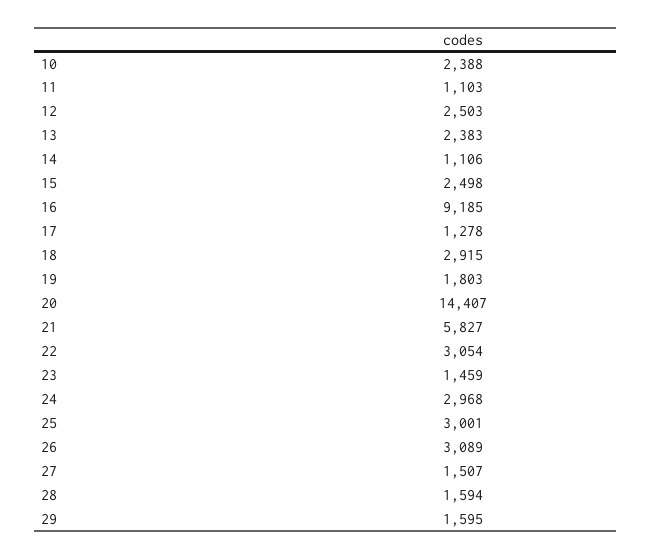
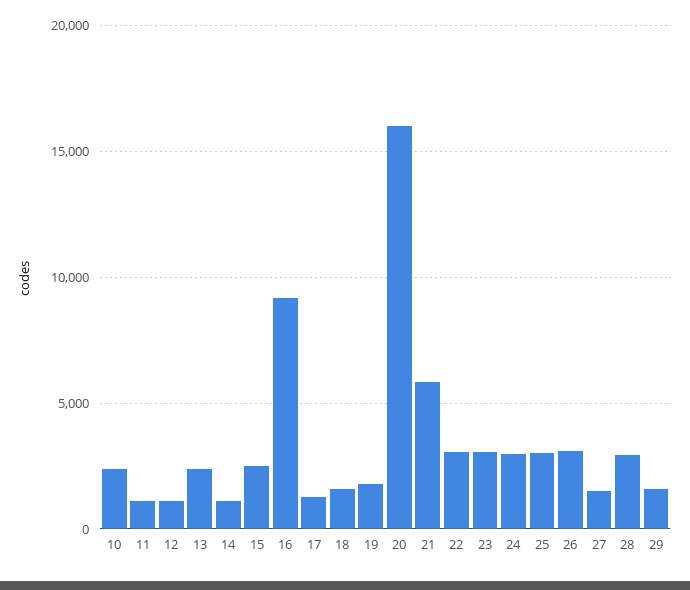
  {
    "10": 2388,
    "11": 1103,
-   "12": 2503,
+   "12": 1000,
    "13": 2383,
    "14": 1106,
    "15": 2498,
    "16": 9185,
    "17": 1278,
-   "18": 2915,
+   "18": 1500,
    "19": 1803,
-   "20": 14407,
+   "20": 16000,
    "21": 5827,
    "22": 3054,
-   "23": 1459,
+   "23": 3000,
    "24": 2968,
    "25": 3001,
    "26": 3089,
    "27": 1507,
-   "28": 1594,
+   "28": 3000,
    "29": 1595
  }

